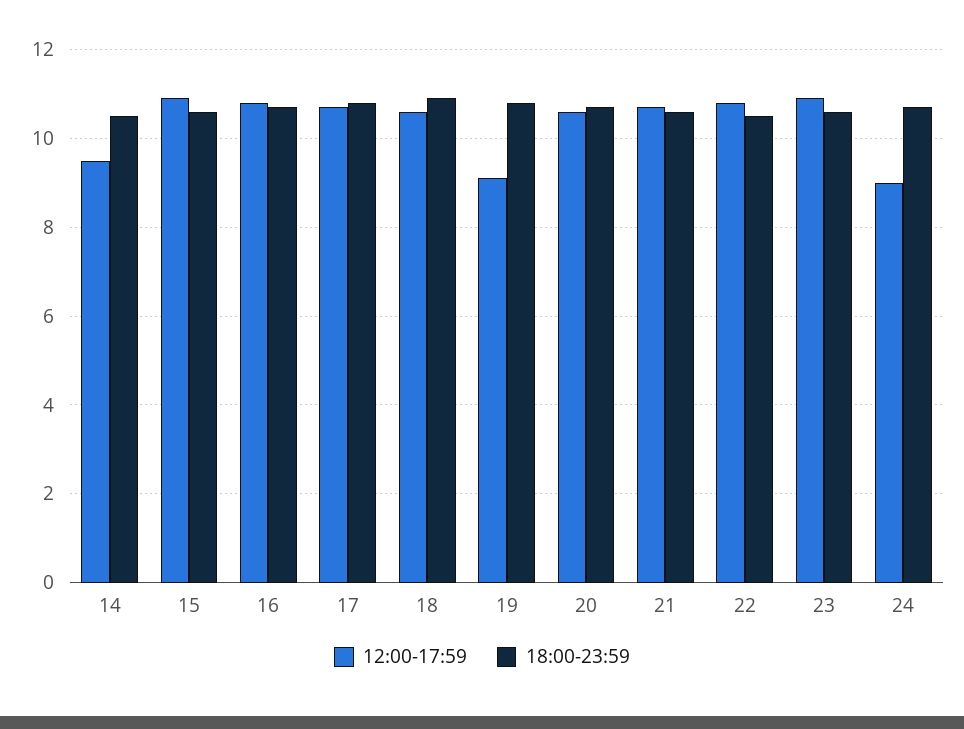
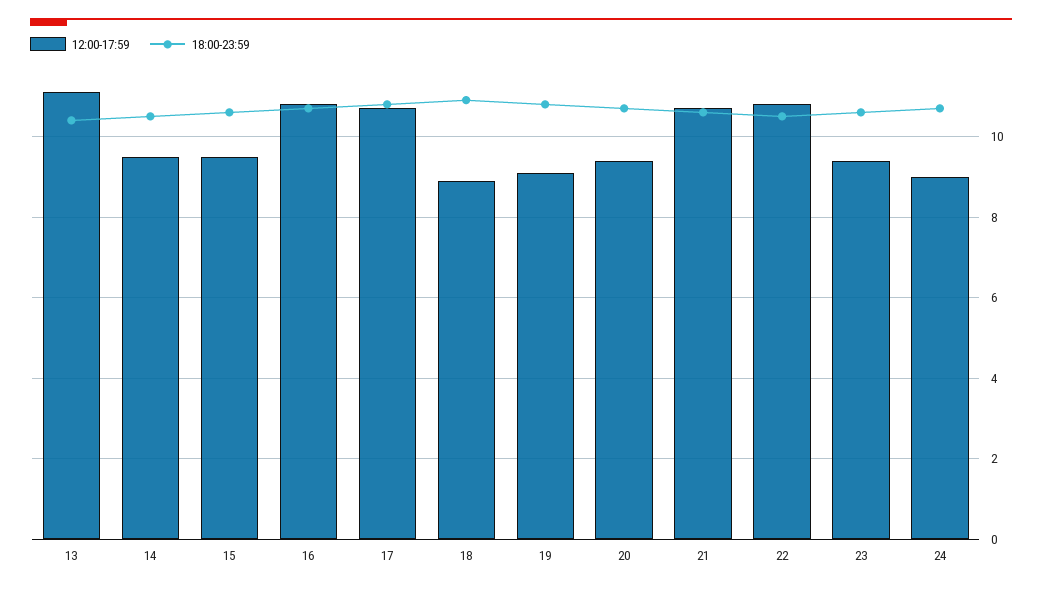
  {
    "12:00-17:59": {
      "14": 9.5,
-     "15": 11,
+     "15": 9.5,
      "16": 11,
      "17": 10.5,
-     "18": 10.5,
+     "18": 9,
      "19": 9,
-     "20": 10.5,
+     "20": 9.5,
      "21": 10.5,
      "22": 11,
-     "23": 11,
+     "23": 9.5,
-     "24": 9
+     "24": 9,
+     "13": 11
    },
    "18:00-23:59": {
      "14": 10.5,
      "15": 10.5,
      "16": 10.5,
      "17": 11,
      "18": 11,
      "19": 11,
      "20": 10.5,
      "21": 10.5,
      "22": 10.5,
      "23": 10.5,
-     "24": 10.5
+     "24": 10.5,
+     "13": 10.5
    }
  }

